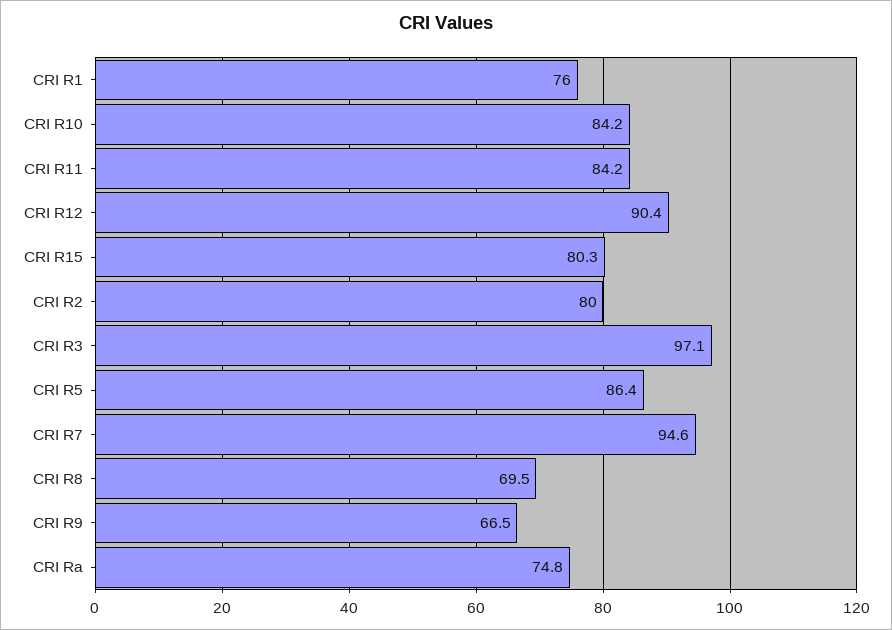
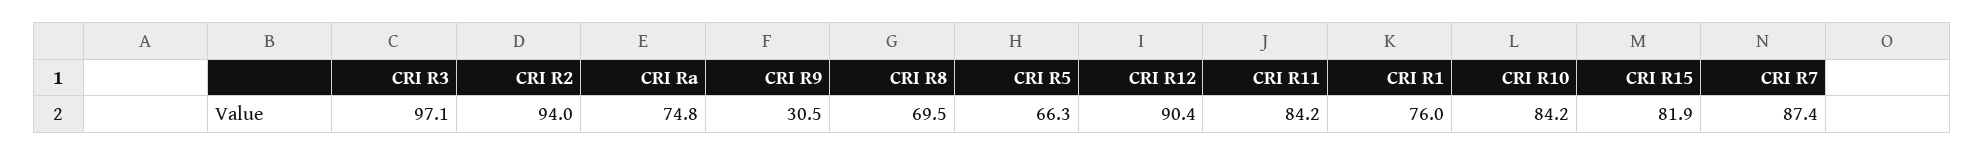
  {
    "CRI R1": 76,
    "CRI R10": 84.2,
    "CRI R11": 84.2,
    "CRI R12": 90.4,
-   "CRI R15": 80.3,
+   "CRI R15": 81.9,
-   "CRI R2": 80,
+   "CRI R2": 94,
    "CRI R3": 97.1,
-   "CRI R5": 86.4,
+   "CRI R5": 66.3,
-   "CRI R7": 94.6,
+   "CRI R7": 87.4,
    "CRI R8": 69.5,
-   "CRI R9": 66.5,
+   "CRI R9": 30.5,
    "CRI Ra": 74.8
  }

